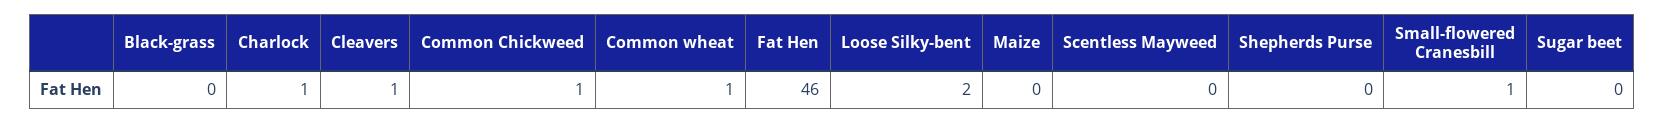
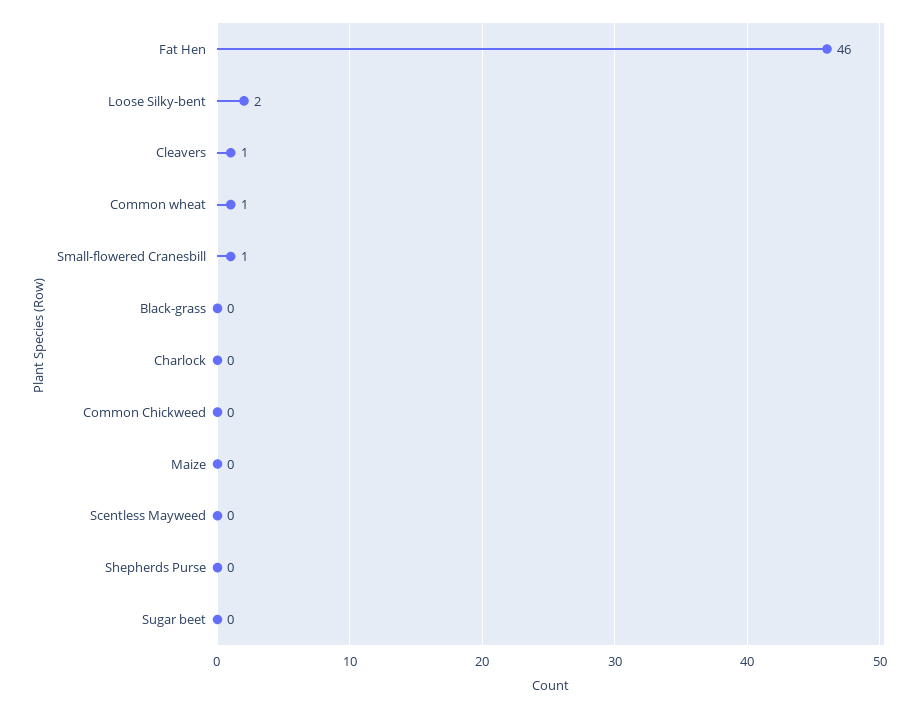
  {
    "Black-grass": 0,
-   "Charlock": 1,
+   "Charlock": 0,
    "Cleavers": 1,
-   "Common Chickweed": 1,
+   "Common Chickweed": 0,
    "Common wheat": 1,
    "Fat Hen": 46,
    "Loose Silky-bent": 2,
    "Maize": 0,
    "Scentless Mayweed": 0,
    "Shepherds Purse": 0,
    "Small-flowered Cranesbill": 1,
    "Sugar beet": 0
  }

